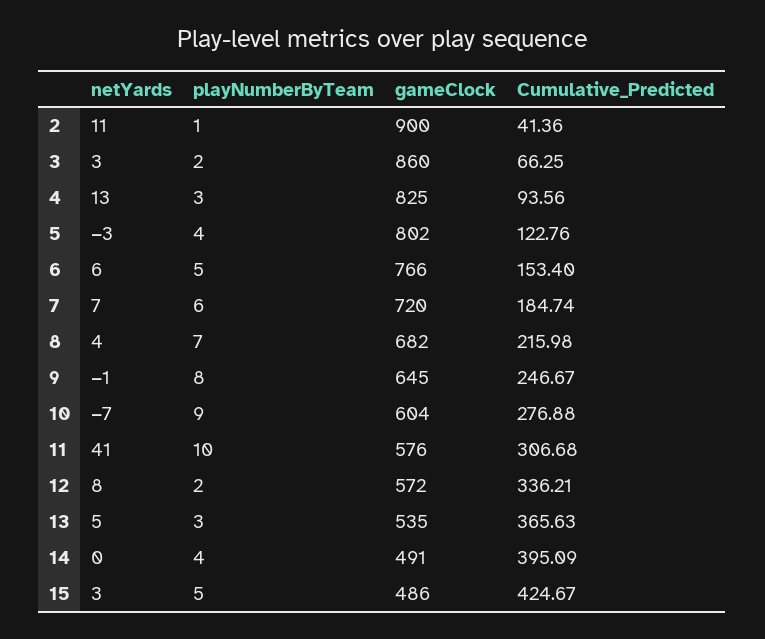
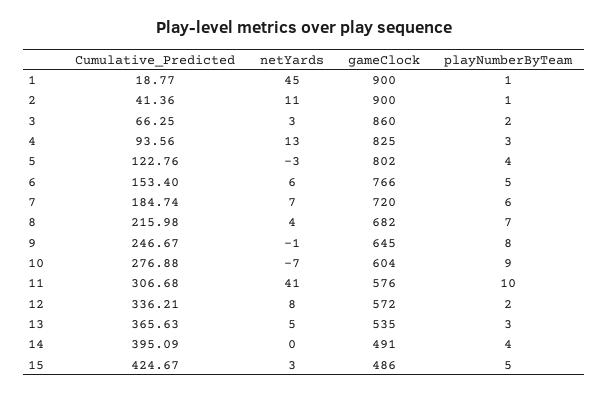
  {
    "netYards": {
      "2": 11,
      "3": 3,
      "4": 13,
      "5": -3,
      "6": 6,
      "7": 7,
      "8": 4,
      "9": -1,
      "10": -7,
      "11": 41,
      "12": 8,
      "13": 5,
      "14": 0,
-     "15": 3
+     "15": 3,
+     "1": 45
    },
    "playNumberByTeam": {
      "2": 1,
      "3": 2,
      "4": 3,
      "5": 4,
      "6": 5,
      "7": 6,
      "8": 7,
      "9": 8,
      "10": 9,
      "11": 10,
      "12": 2,
      "13": 3,
      "14": 4,
-     "15": 5
+     "15": 5,
+     "1": 1
    },
    "gameClock": {
      "2": 900,
      "3": 860,
      "4": 825,
      "5": 802,
      "6": 766,
      "7": 720,
      "8": 682,
      "9": 645,
      "10": 604,
      "11": 576,
      "12": 572,
      "13": 535,
      "14": 491,
-     "15": 486
+     "15": 486,
+     "1": 900
    },
    "Cumulative_Predicted": {
      "2": 41.36,
      "3": 66.25,
      "4": 93.56,
      "5": 122.76,
      "6": 153.4,
      "7": 184.74,
      "8": 215.98,
      "9": 246.67,
      "10": 276.88,
      "11": 306.68,
      "12": 336.21,
      "13": 365.63,
      "14": 395.09,
-     "15": 424.67
+     "15": 424.67,
+     "1": 18.77
    }
  }

